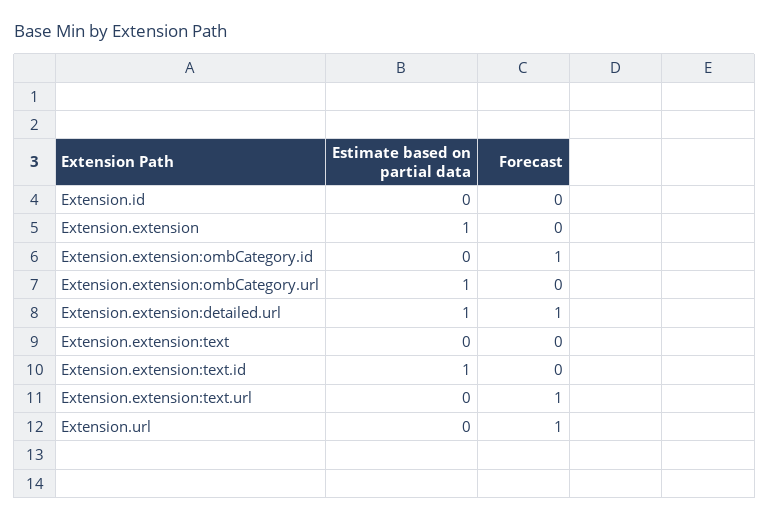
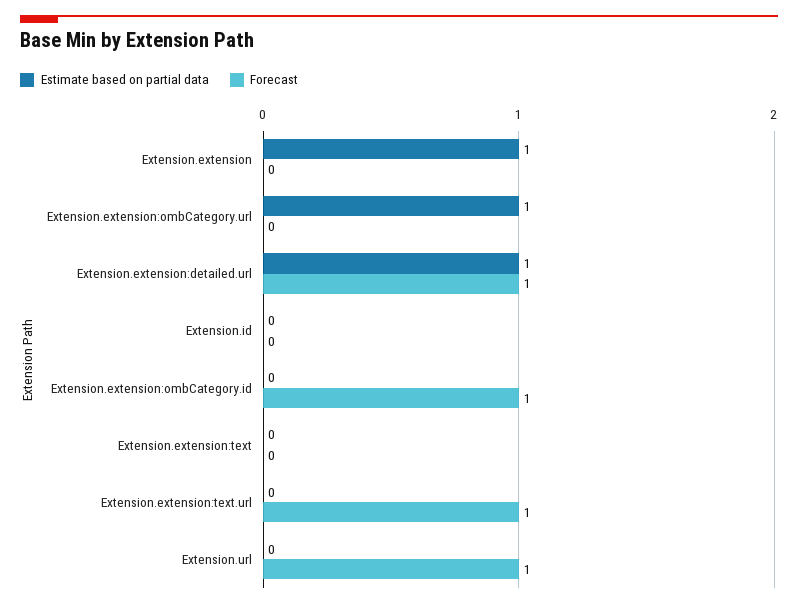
  {
    "Estimate based on partial data": {
      "Extension.id": 0,
      "Extension.extension": 1,
      "Extension.extension:ombCategory.id": 0,
      "Extension.extension:ombCategory.url": 1,
      "Extension.extension:detailed.url": 1,
      "Extension.extension:text": 0,
-     "Extension.extension:text.id": 1,
      "Extension.extension:text.url": 0,
      "Extension.url": 0
    },
    "Forecast": {
      "Extension.id": 0,
      "Extension.extension": 0,
      "Extension.extension:ombCategory.id": 1,
      "Extension.extension:ombCategory.url": 0,
      "Extension.extension:detailed.url": 1,
      "Extension.extension:text": 0,
-     "Extension.extension:text.id": 0,
      "Extension.extension:text.url": 1,
      "Extension.url": 1
    }
  }

